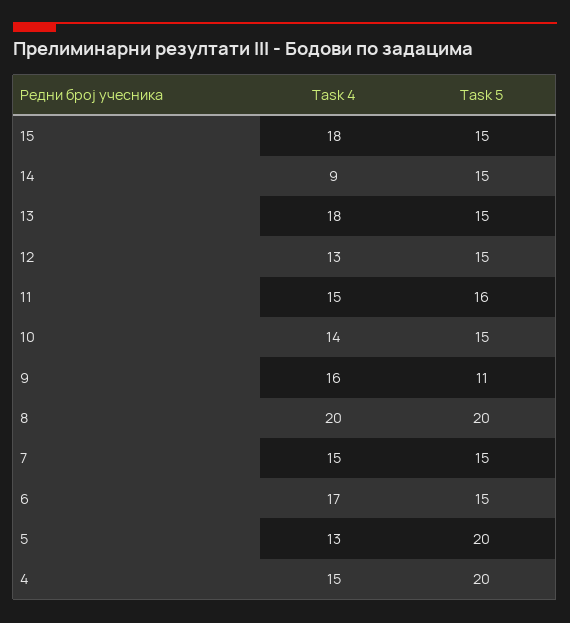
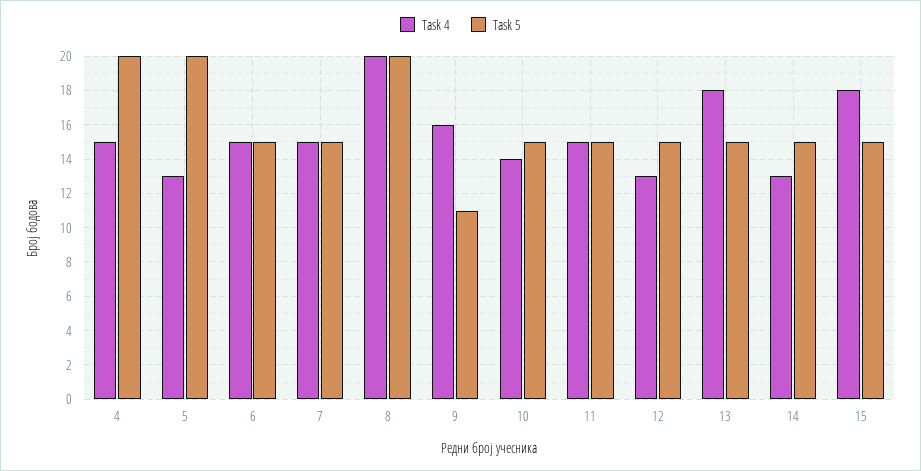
  {
    "Task 4": {
      "15": 18,
-     "14": 9,
+     "14": 13,
      "13": 18,
      "12": 13,
      "11": 15,
      "10": 14,
      "9": 16,
      "8": 20,
      "7": 15,
-     "6": 17,
+     "6": 15,
      "5": 13,
      "4": 15
    },
    "Task 5": {
      "15": 15,
      "14": 15,
      "13": 15,
      "12": 15,
-     "11": 16,
+     "11": 15,
      "10": 15,
      "9": 11,
      "8": 20,
      "7": 15,
      "6": 15,
      "5": 20,
      "4": 20
    }
  }

